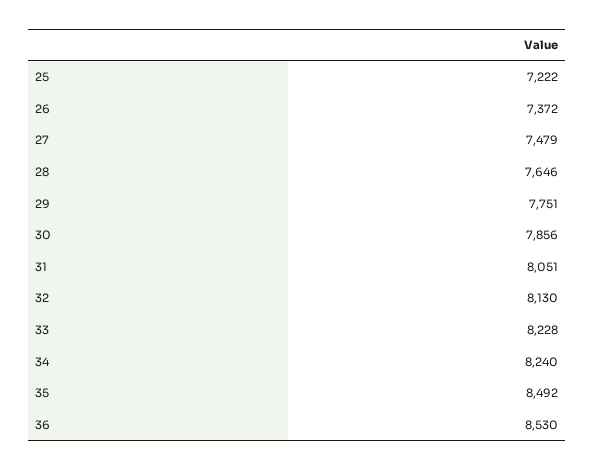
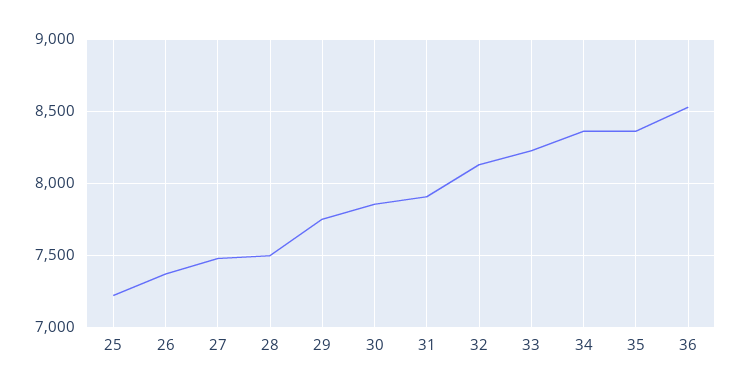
  {
    "25": 7222,
    "26": 7372,
    "27": 7479,
-   "28": 7646,
+   "28": 7500,
    "29": 7751,
    "30": 7856,
-   "31": 8051,
+   "31": 7900,
    "32": 8130,
    "33": 8228,
-   "34": 8240,
+   "34": 8350,
-   "35": 8492,
+   "35": 8350,
    "36": 8530
  }

